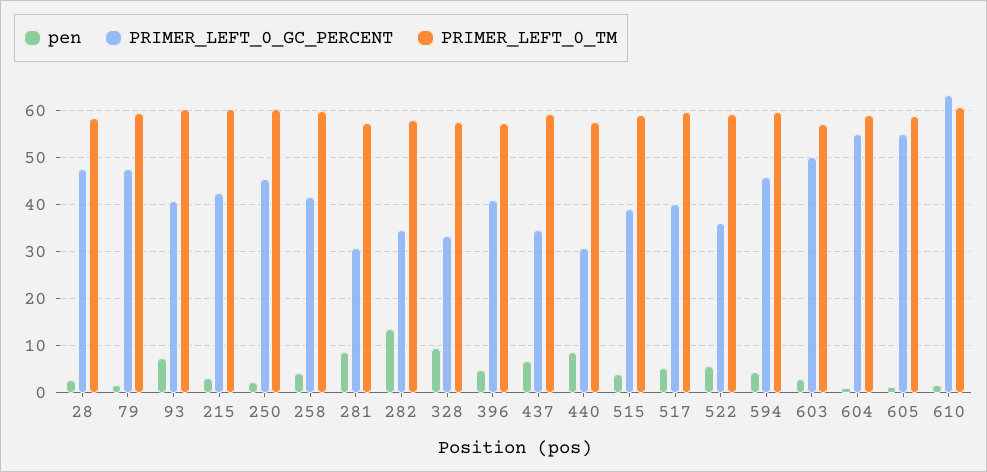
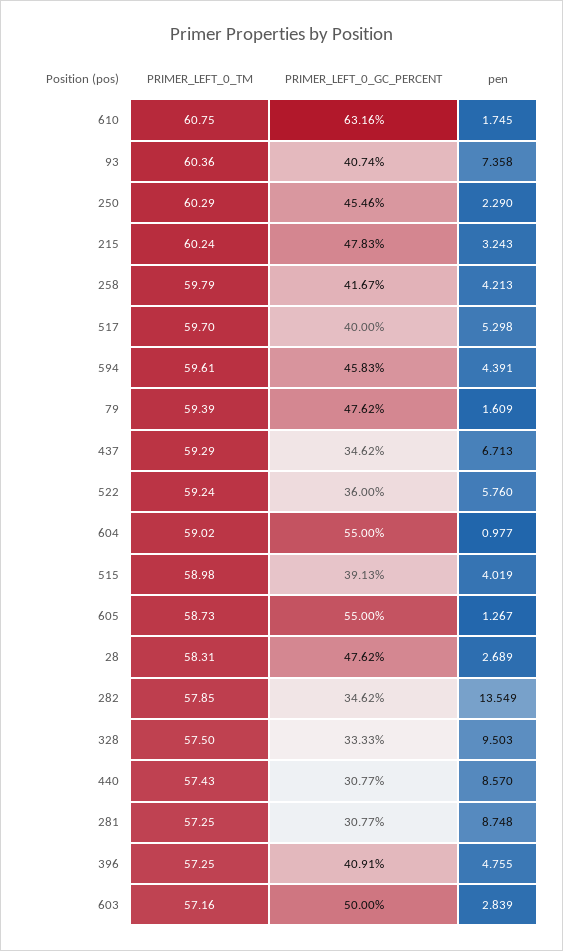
  {
    "pen": {
      "28": 2.689,
      "79": 1.609,
      "93": 7.358,
      "215": 3.243,
      "250": 2.29,
      "258": 4.213,
      "281": 8.748,
      "282": 13.549,
      "328": 9.503,
      "396": 4.755,
      "437": 6.713,
      "440": 8.57,
      "515": 4.019,
      "517": 5.298,
      "522": 5.76,
      "594": 4.391,
      "603": 2.839,
      "604": 0.977,
      "605": 1.267,
      "610": 1.745
    },
    "PRIMER_LEFT_0_GC_PERCENT": {
      "28": 47.62,
      "79": 47.62,
      "93": 40.74,
-     "215": 42,
+     "215": 47.83,
      "250": 45.46,
      "258": 41.67,
      "281": 30.77,
      "282": 34.62,
      "328": 33.33,
      "396": 40.91,
      "437": 34.62,
      "440": 30.77,
      "515": 39.13,
      "517": 40,
      "522": 36,
      "594": 45.83,
      "603": 50,
      "604": 55,
      "605": 55,
      "610": 63.16
    },
    "PRIMER_LEFT_0_TM": {
      "28": 58.31,
      "79": 59.39,
      "93": 60.36,
      "215": 60.24,
      "250": 60.29,
      "258": 59.79,
      "281": 57.25,
      "282": 57.85,
      "328": 57.5,
      "396": 57.25,
      "437": 59.29,
      "440": 57.43,
      "515": 58.98,
      "517": 59.7,
      "522": 59.24,
      "594": 59.61,
      "603": 57.16,
      "604": 59.02,
      "605": 58.73,
      "610": 60.75
    }
  }

